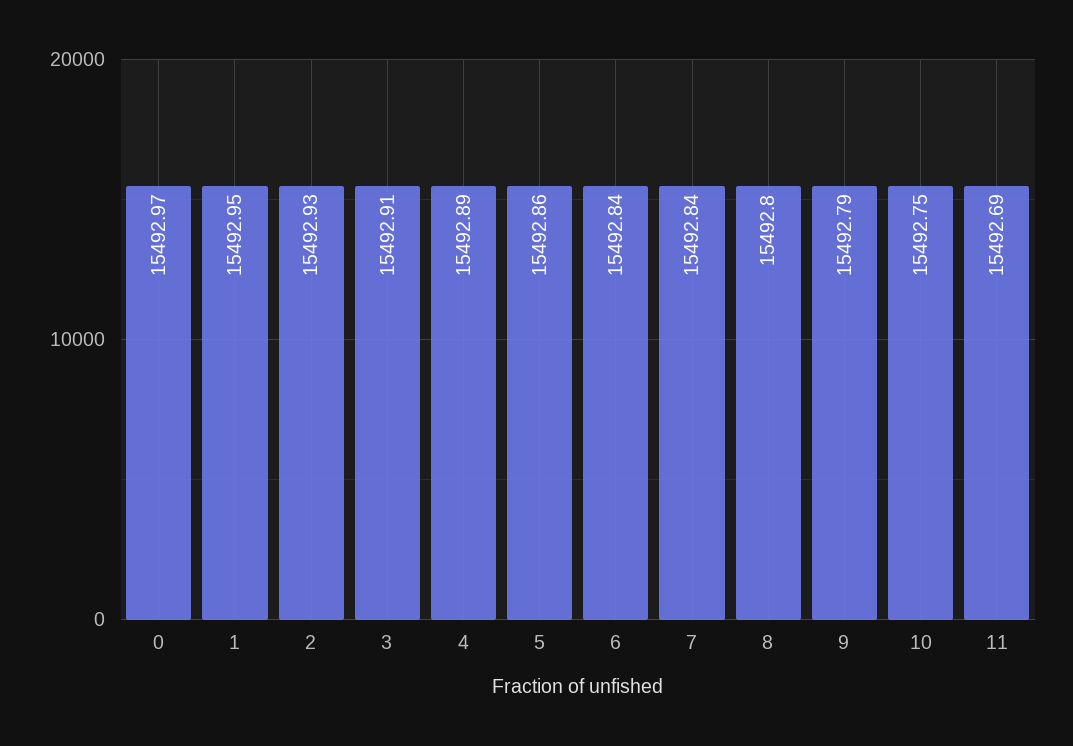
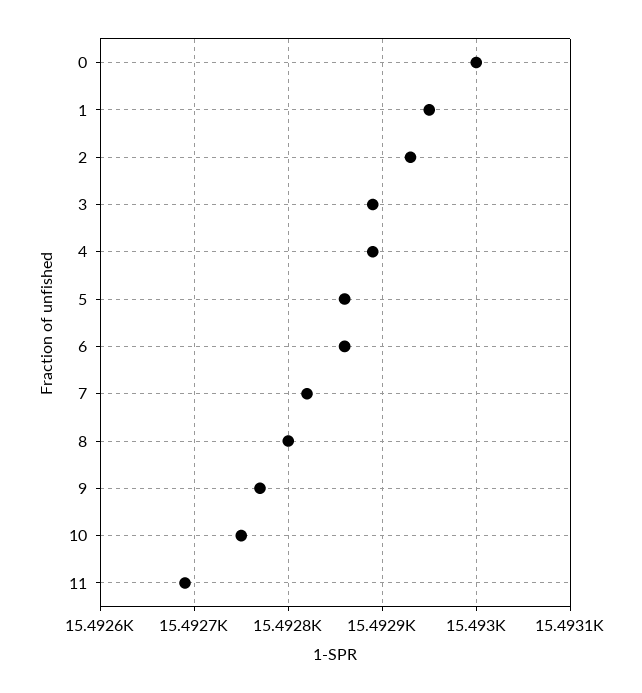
  {
-   "0": 15492.97,
+   "0": 15493,
    "1": 15492.95,
    "2": 15492.93,
-   "3": 15492.91,
+   "3": 15492.89,
    "4": 15492.89,
    "5": 15492.86,
-   "6": 15492.84,
+   "6": 15492.86,
-   "7": 15492.84,
+   "7": 15492.82,
    "8": 15492.8,
-   "9": 15492.79,
+   "9": 15492.77,
    "10": 15492.75,
    "11": 15492.69
  }

